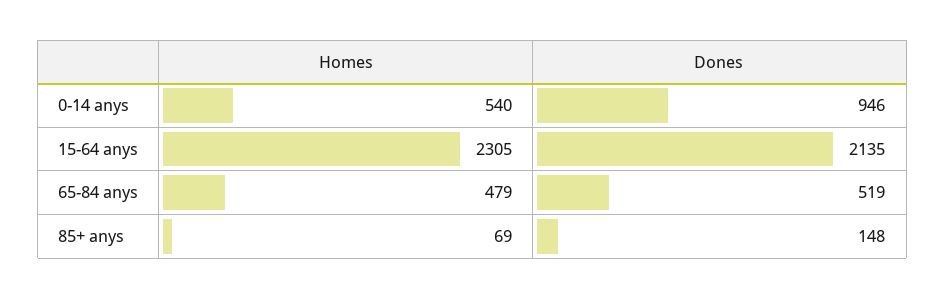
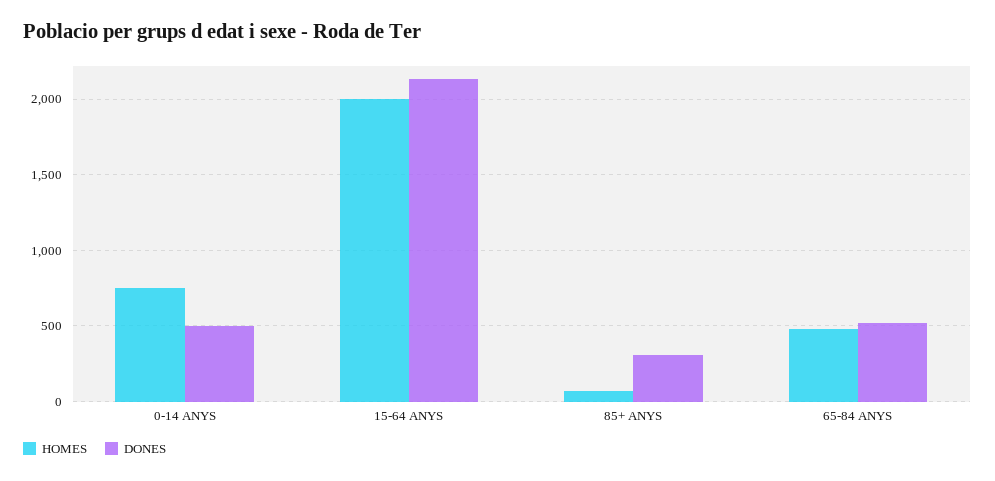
  {
    "Homes": {
-     "0-14 anys": 540,
+     "0-14 anys": 750,
-     "15-64 anys": 2305,
+     "15-64 anys": 2000,
      "65-84 anys": 479,
      "85+ anys": 69
    },
    "Dones": {
-     "0-14 anys": 946,
+     "0-14 anys": 500,
      "15-64 anys": 2135,
      "65-84 anys": 519,
-     "85+ anys": 148
+     "85+ anys": 300
    }
  }

